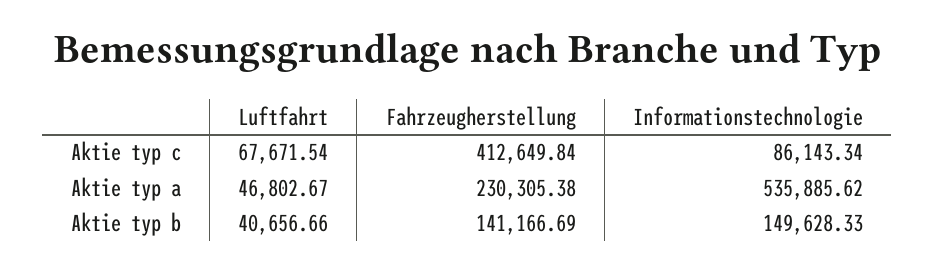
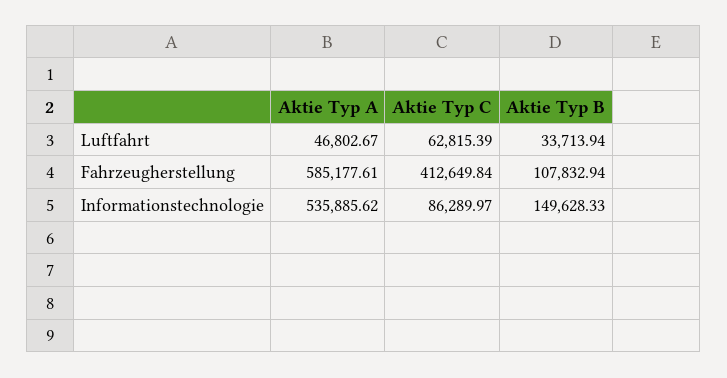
  {
    "Luftfahrt": {
-     "Aktie typ c": 67671.54,
+     "Aktie typ c": 62815.39,
      "Aktie typ a": 46802.67,
-     "Aktie typ b": 40656.66
+     "Aktie typ b": 33713.94
    },
    "Fahrzeugherstellung": {
      "Aktie typ c": 412649.84,
-     "Aktie typ a": 230305.38,
+     "Aktie typ a": 585177.61,
-     "Aktie typ b": 141166.69
+     "Aktie typ b": 107832.94
    },
    "Informationstechnologie": {
-     "Aktie typ c": 86143.34,
+     "Aktie typ c": 86289.97,
      "Aktie typ a": 535885.62,
      "Aktie typ b": 149628.33
    }
  }

